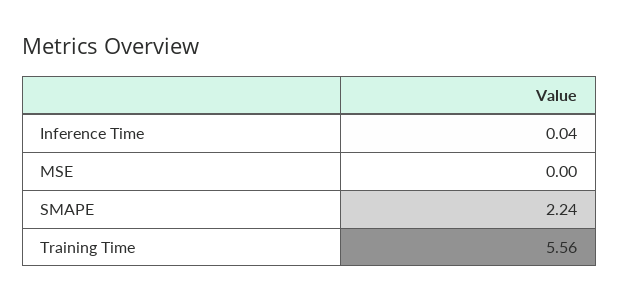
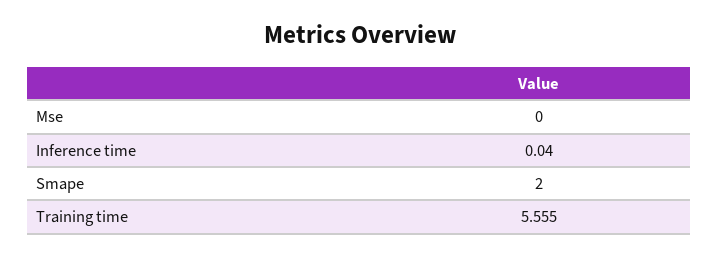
  {
    "Inference Time": 0.04,
    "MSE": 0,
-   "SMAPE": 2.24,
+   "SMAPE": 2,
    "Training Time": 5.555
  }

